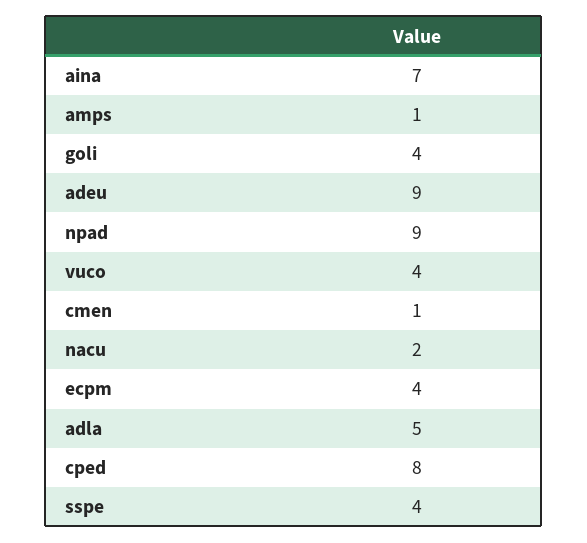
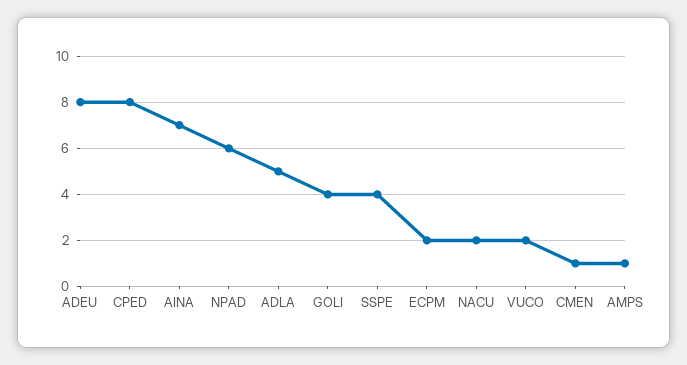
  {
    "aina": 7,
    "amps": 1,
    "goli": 4,
-   "adeu": 9,
+   "adeu": 8,
-   "npad": 9,
+   "npad": 6,
-   "vuco": 4,
+   "vuco": 2,
    "cmen": 1,
    "nacu": 2,
-   "ecpm": 4,
+   "ecpm": 2,
    "adla": 5,
    "cped": 8,
    "sspe": 4
  }

